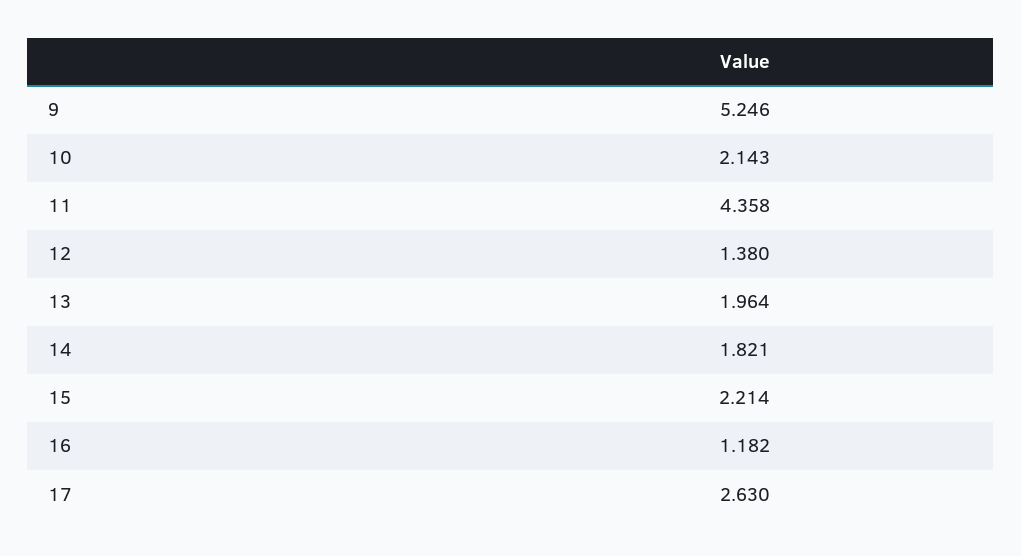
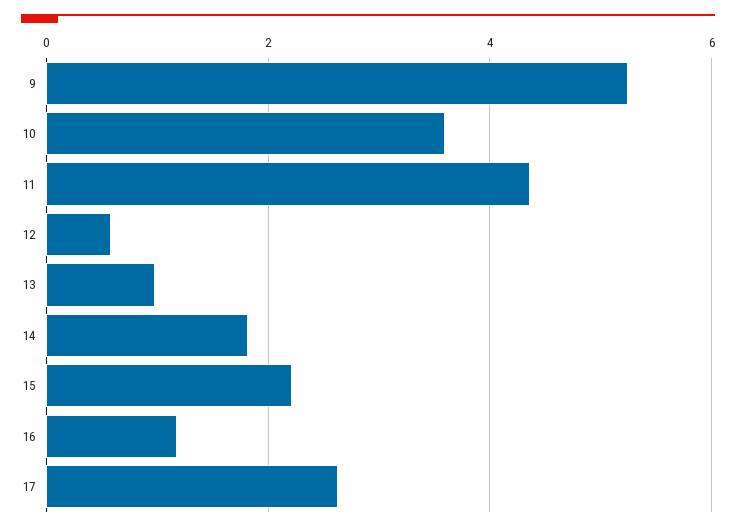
  {
    "9": 5.246,
-   "10": 2.143,
+   "10": 3.6,
    "11": 4.358,
-   "12": 1.38,
+   "12": 0.6,
-   "13": 1.964,
+   "13": 1,
    "14": 1.821,
    "15": 2.214,
    "16": 1.182,
    "17": 2.63
  }

